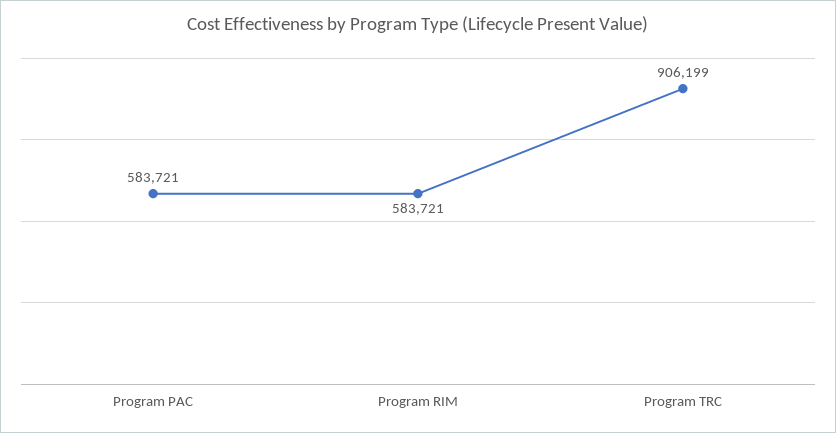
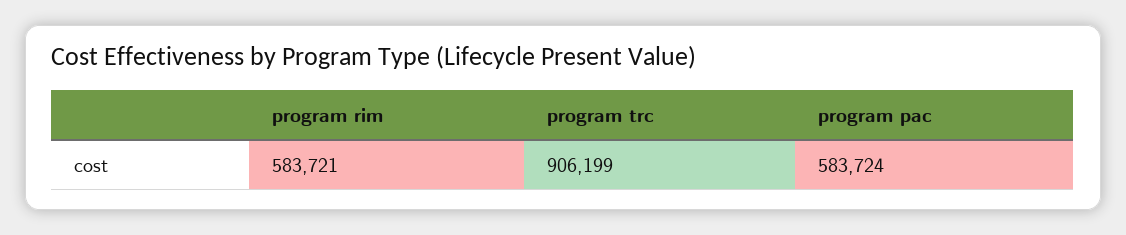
  {
-   "Program PAC": 583721,
+   "Program PAC": 583724,
    "Program RIM": 583721,
    "Program TRC": 906199
  }

